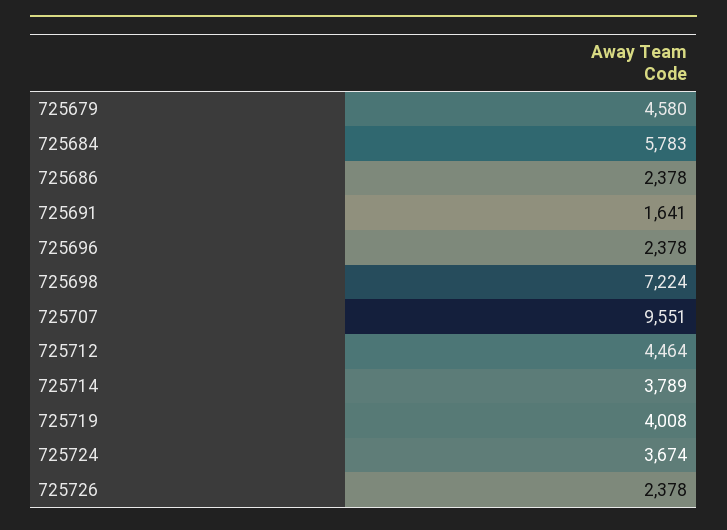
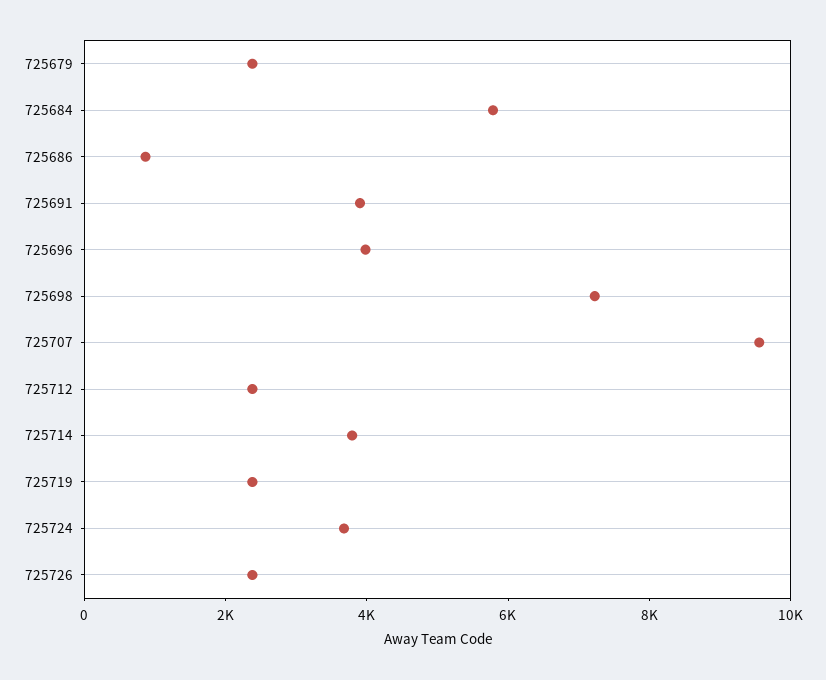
  {
-   "725679": 4580,
+   "725679": 2500,
    "725684": 5783,
-   "725686": 2378,
+   "725686": 1000,
-   "725691": 1641,
+   "725691": 4000,
-   "725696": 2378,
+   "725696": 4000,
    "725698": 7224,
    "725707": 9551,
-   "725712": 4464,
+   "725712": 2500,
    "725714": 3789,
-   "725719": 4008,
+   "725719": 2500,
    "725724": 3674,
    "725726": 2378
  }

